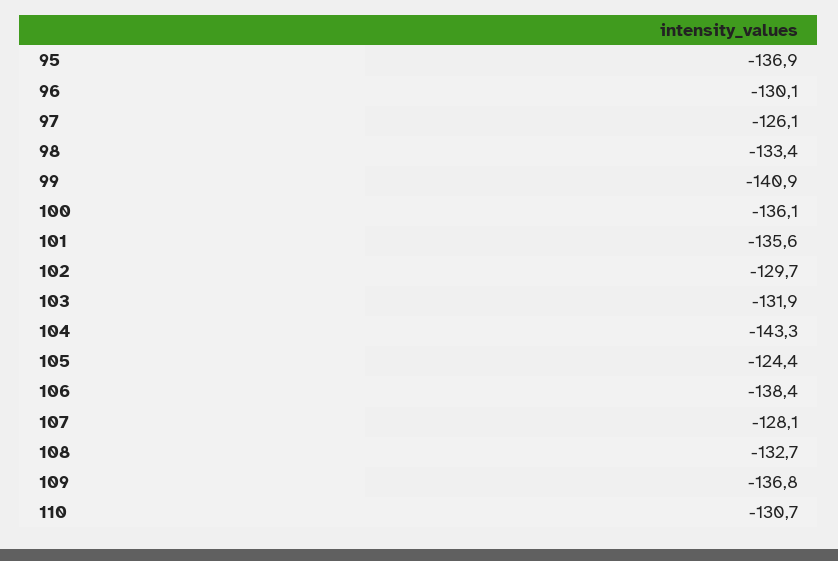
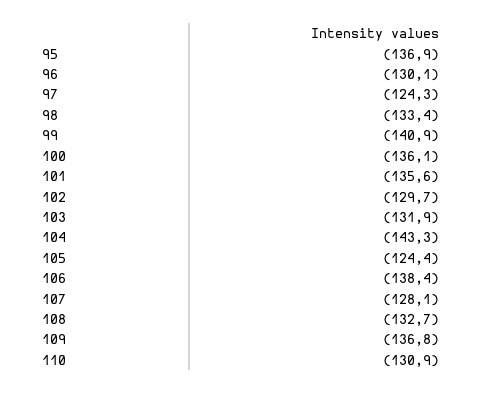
  {
    "95": -136.9,
    "96": -130.1,
-   "97": -126.1,
+   "97": -124.3,
    "98": -133.4,
    "99": -140.9,
    "100": -136.1,
    "101": -135.6,
    "102": -129.7,
    "103": -131.9,
    "104": -143.3,
    "105": -124.4,
    "106": -138.4,
    "107": -128.1,
    "108": -132.7,
    "109": -136.8,
-   "110": -130.7
+   "110": -130.9
  }

